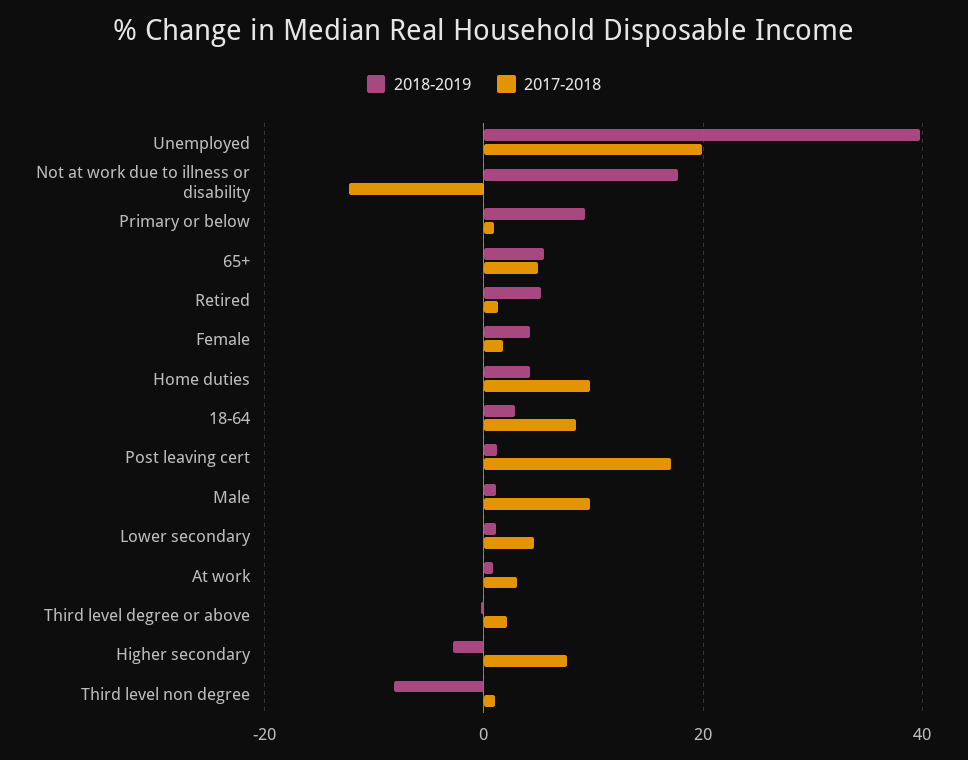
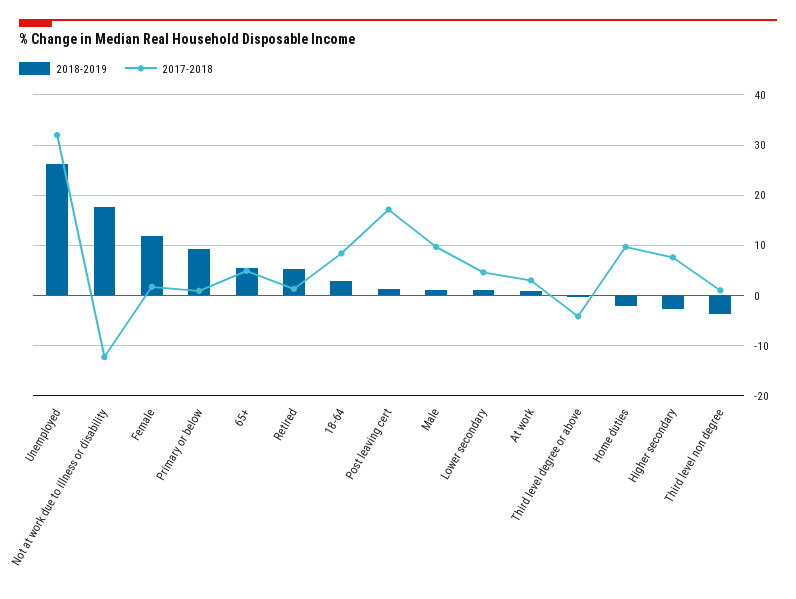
  {
    "2018-2019": {
-     "Unemployed": 40,
+     "Unemployed": 26,
      "Not at work due to illness or disability": 18,
      "Primary or below": 10,
      "65+": 6,
      "Retired": 6,
-     "Female": 4,
+     "Female": 12,
-     "Home duties": 4,
+     "Home duties": -2,
      "18-64": 2,
      "Post leaving cert": 2,
      "Male": 2,
      "Lower secondary": 2,
      "At work": 0,
      "Third level degree or above": 0,
      "Higher secondary": -2,
-     "Third level non degree": -8
+     "Third level non degree": -4
    },
    "2017-2018": {
-     "Unemployed": 20,
+     "Unemployed": 32,
      "Not at work due to illness or disability": -12,
      "Primary or below": 0,
      "65+": 4,
      "Retired": 2,
      "Female": 2,
      "Home duties": 10,
      "18-64": 8,
      "Post leaving cert": 18,
      "Male": 10,
      "Lower secondary": 4,
      "At work": 4,
-     "Third level degree or above": 2,
+     "Third level degree or above": -4,
      "Higher secondary": 8,
      "Third level non degree": 2
    }
  }

